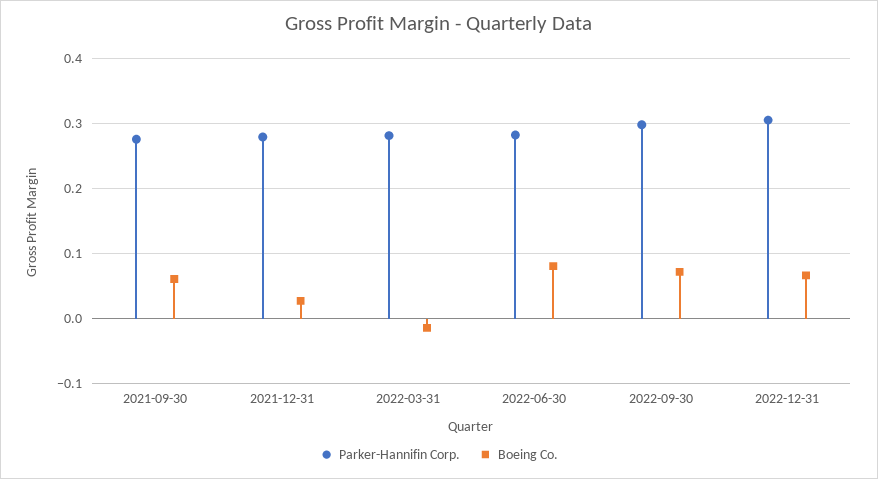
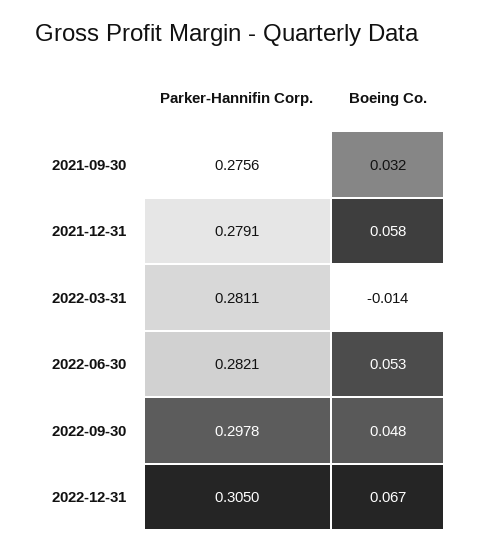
  {
    "Parker-Hannifin Corp.": {
      "2021-09-30": 0.2756,
      "2021-12-31": 0.2791,
      "2022-03-31": 0.2811,
      "2022-06-30": 0.2821,
      "2022-09-30": 0.2978,
      "2022-12-31": 0.305
    },
    "Boeing Co.": {
-     "2021-09-30": 0.06,
+     "2021-09-30": 0.032,
-     "2021-12-31": 0.03,
+     "2021-12-31": 0.058,
      "2022-03-31": -0.014,
-     "2022-06-30": 0.08,
+     "2022-06-30": 0.053,
-     "2022-09-30": 0.07,
+     "2022-09-30": 0.048,
      "2022-12-31": 0.067
    }
  }

